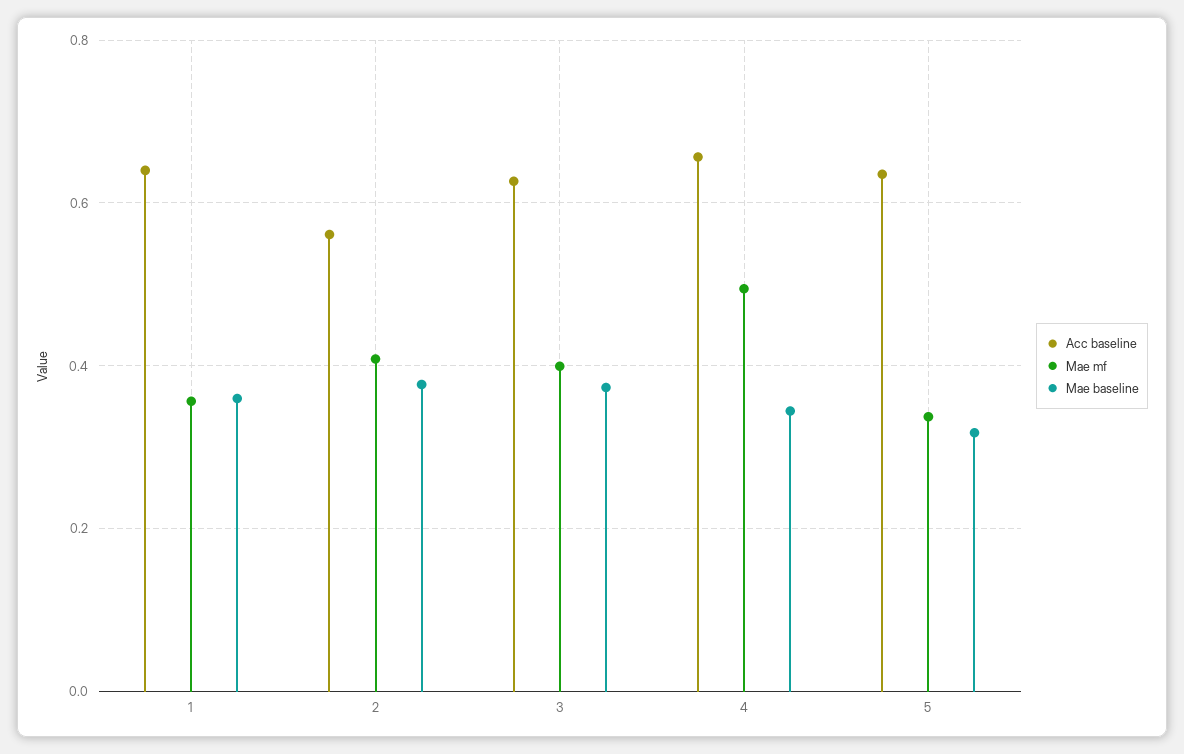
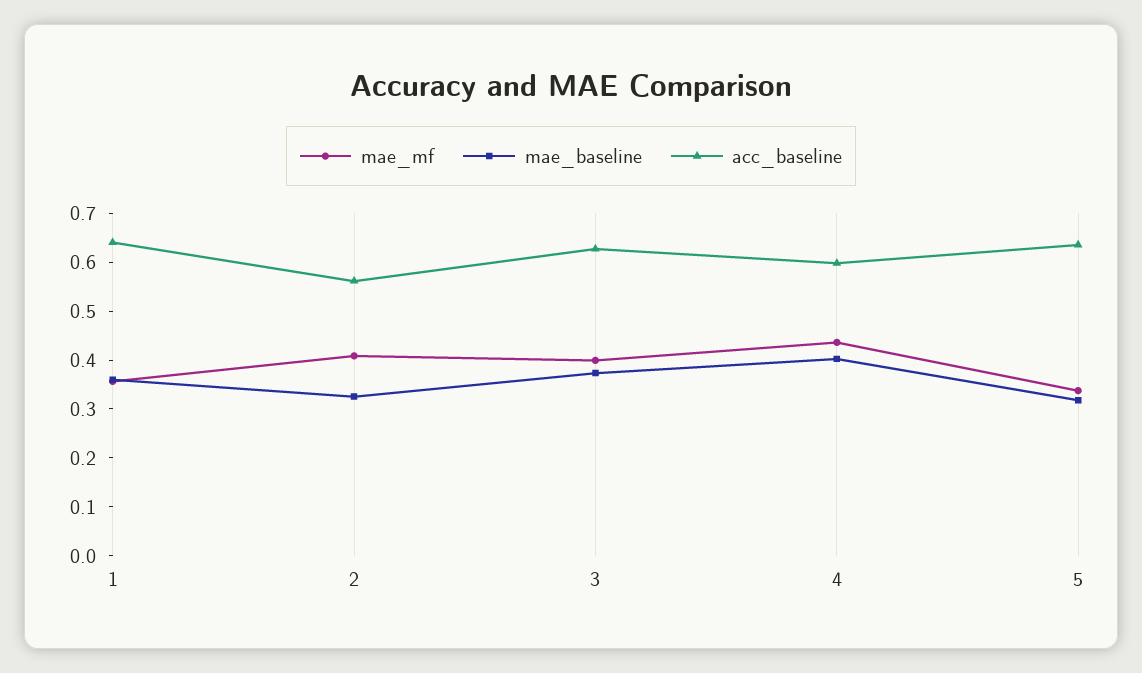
  {
    "Acc baseline": {
      "1": 0.64,
      "2": 0.56,
      "3": 0.62,
-     "4": 0.66,
+     "4": 0.6,
      "5": 0.64
    },
    "Mae mf": {
      "1": 0.36,
      "2": 0.4,
      "3": 0.4,
-     "4": 0.5,
+     "4": 0.44,
      "5": 0.34
    },
    "Mae baseline": {
      "1": 0.36,
-     "2": 0.38,
+     "2": 0.32,
      "3": 0.38,
-     "4": 0.34,
+     "4": 0.4,
      "5": 0.32
    }
  }

